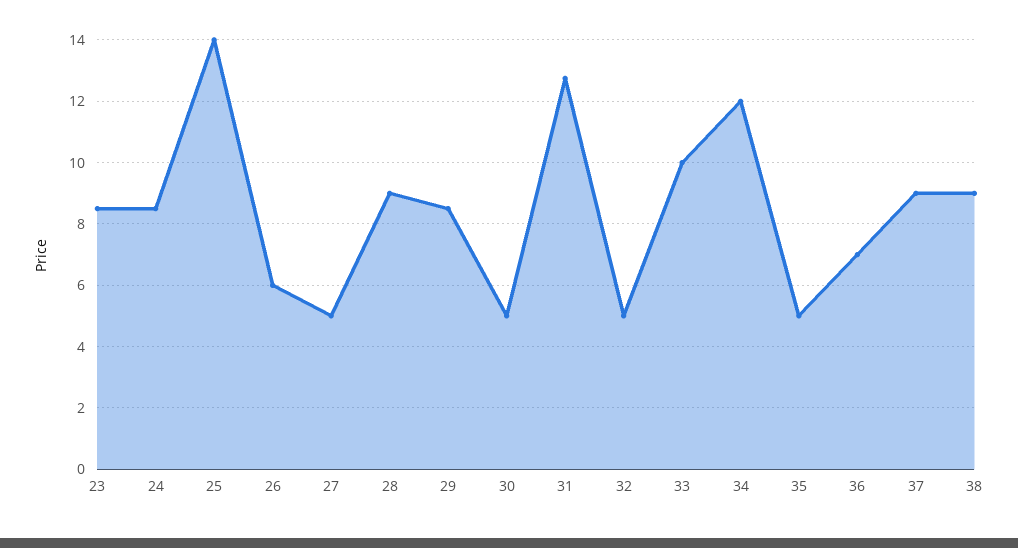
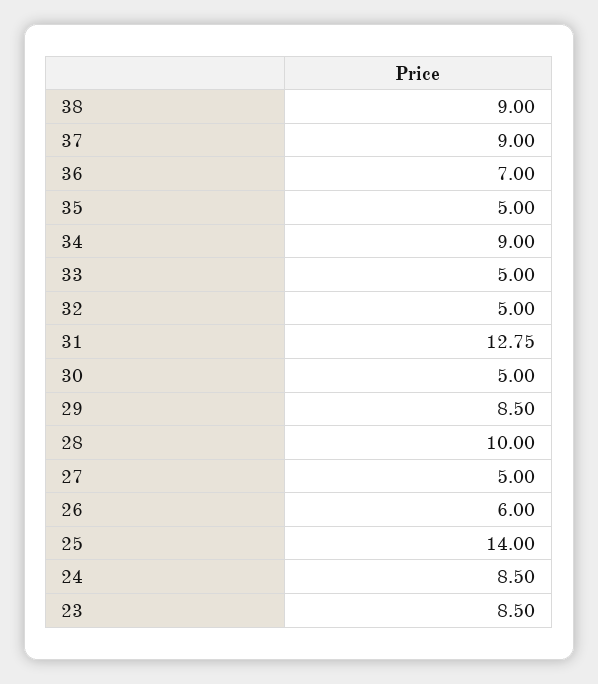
  {
    "23": 8.5,
    "24": 8.5,
    "25": 14,
    "26": 6,
    "27": 5,
-   "28": 9,
+   "28": 10,
    "29": 8.5,
    "30": 5,
    "31": 12.75,
    "32": 5,
-   "33": 10,
+   "33": 5,
-   "34": 12,
+   "34": 9,
    "35": 5,
    "36": 7,
    "37": 9,
    "38": 9
  }

